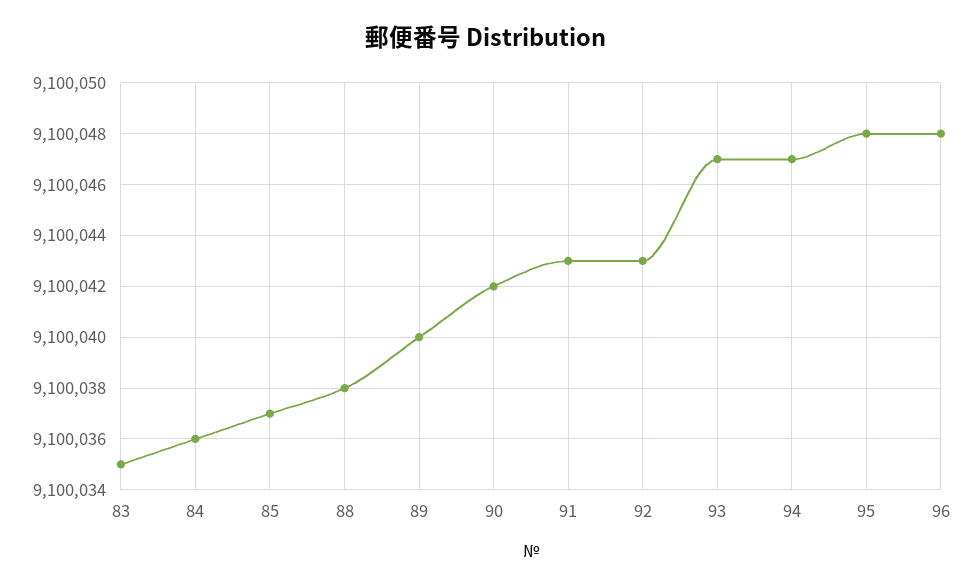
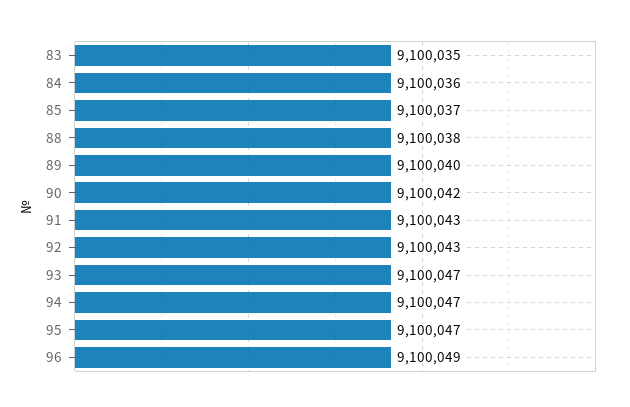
  {
    "83": 9100035,
    "84": 9100036,
    "85": 9100037,
    "88": 9100038,
    "89": 9100040,
    "90": 9100042,
    "91": 9100043,
    "92": 9100043,
    "93": 9100047,
    "94": 9100047,
-   "95": 9100048,
+   "95": 9100047,
-   "96": 9100048
+   "96": 9100049
  }

